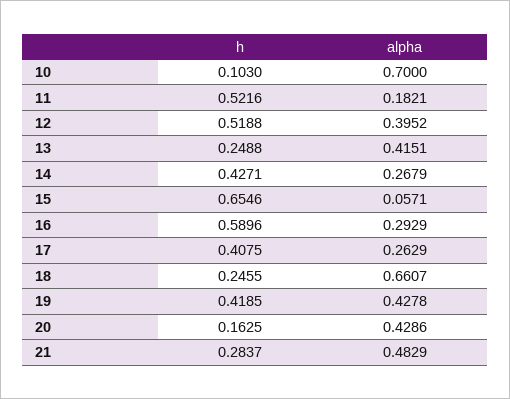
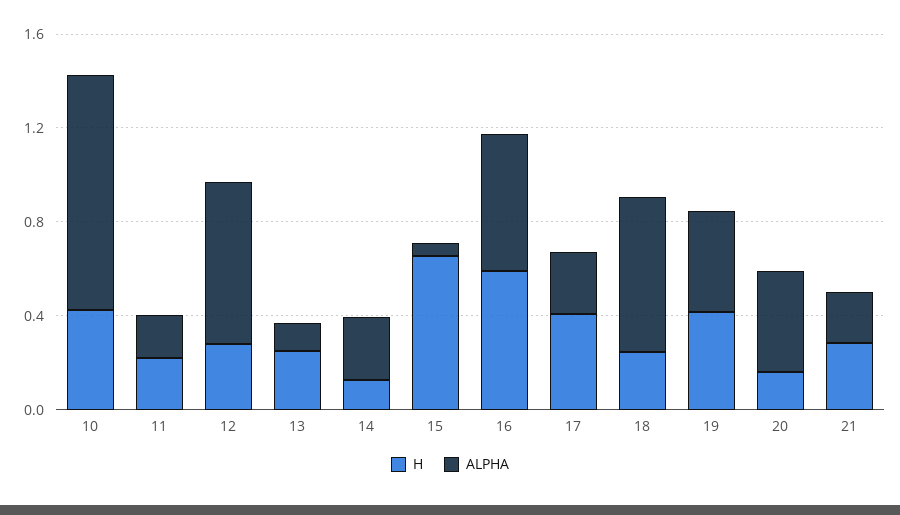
  {
    "h": {
-     "10": 0.103,
+     "10": 0.4,
-     "11": 0.5216,
+     "11": 0.2,
-     "12": 0.5188,
+     "12": 0.3,
      "13": 0.2488,
-     "14": 0.4271,
+     "14": 0.1,
      "15": 0.6546,
      "16": 0.5896,
      "17": 0.4075,
      "18": 0.2455,
      "19": 0.4185,
      "20": 0.1625,
      "21": 0.2837
    },
    "alpha": {
-     "10": 0.7,
+     "10": 1,
      "11": 0.1821,
-     "12": 0.3952,
+     "12": 0.7,
-     "13": 0.4151,
+     "13": 0.1,
      "14": 0.2679,
      "15": 0.0571,
-     "16": 0.2929,
+     "16": 0.6,
      "17": 0.2629,
      "18": 0.6607,
      "19": 0.4278,
      "20": 0.4286,
-     "21": 0.4829
+     "21": 0.2
    }
  }

